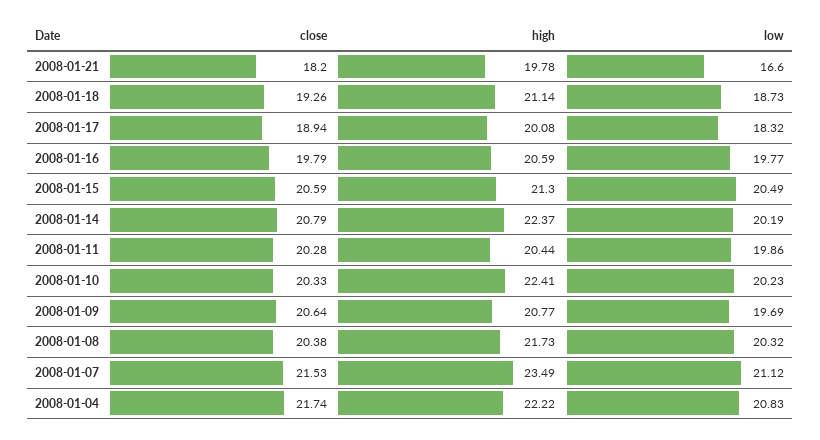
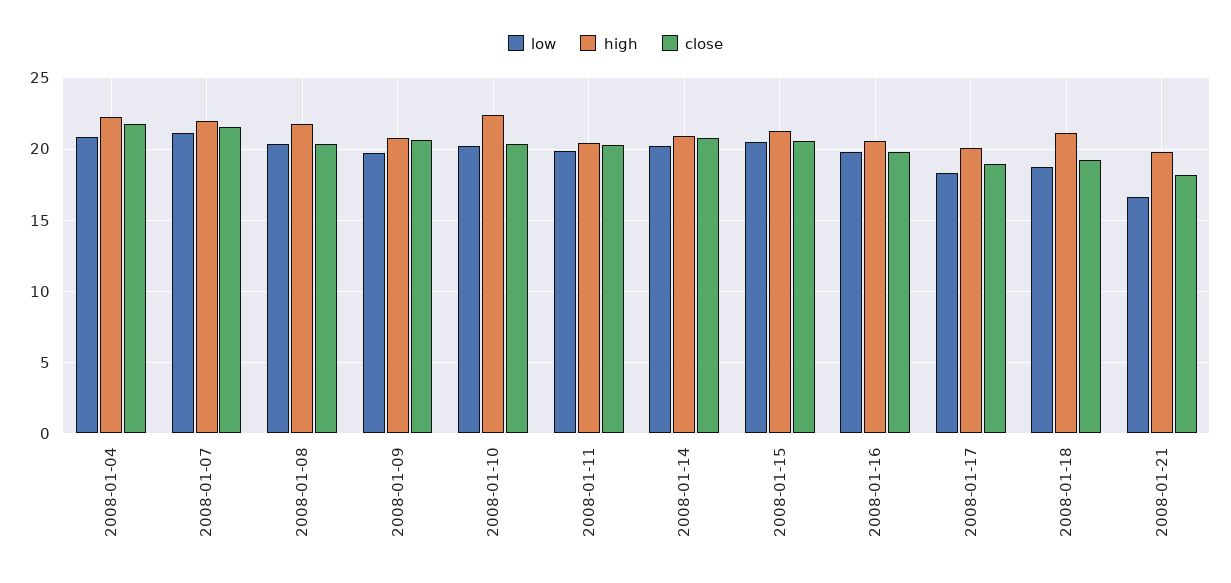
  {
    "close": {
      "2008-01-21": 18.2,
      "2008-01-18": 19.26,
      "2008-01-17": 18.94,
      "2008-01-16": 19.79,
      "2008-01-15": 20.59,
      "2008-01-14": 20.79,
      "2008-01-11": 20.28,
      "2008-01-10": 20.33,
      "2008-01-09": 20.64,
      "2008-01-08": 20.38,
      "2008-01-07": 21.53,
      "2008-01-04": 21.74
    },
    "high": {
      "2008-01-21": 19.78,
      "2008-01-18": 21.14,
      "2008-01-17": 20.08,
      "2008-01-16": 20.59,
      "2008-01-15": 21.3,
-     "2008-01-14": 22.37,
+     "2008-01-14": 21,
      "2008-01-11": 20.44,
      "2008-01-10": 22.41,
      "2008-01-09": 20.77,
      "2008-01-08": 21.73,
-     "2008-01-07": 23.49,
+     "2008-01-07": 22,
      "2008-01-04": 22.22
    },
    "low": {
      "2008-01-21": 16.6,
      "2008-01-18": 18.73,
      "2008-01-17": 18.32,
      "2008-01-16": 19.77,
      "2008-01-15": 20.49,
      "2008-01-14": 20.19,
      "2008-01-11": 19.86,
      "2008-01-10": 20.23,
      "2008-01-09": 19.69,
      "2008-01-08": 20.32,
      "2008-01-07": 21.12,
      "2008-01-04": 20.83
    }
  }

